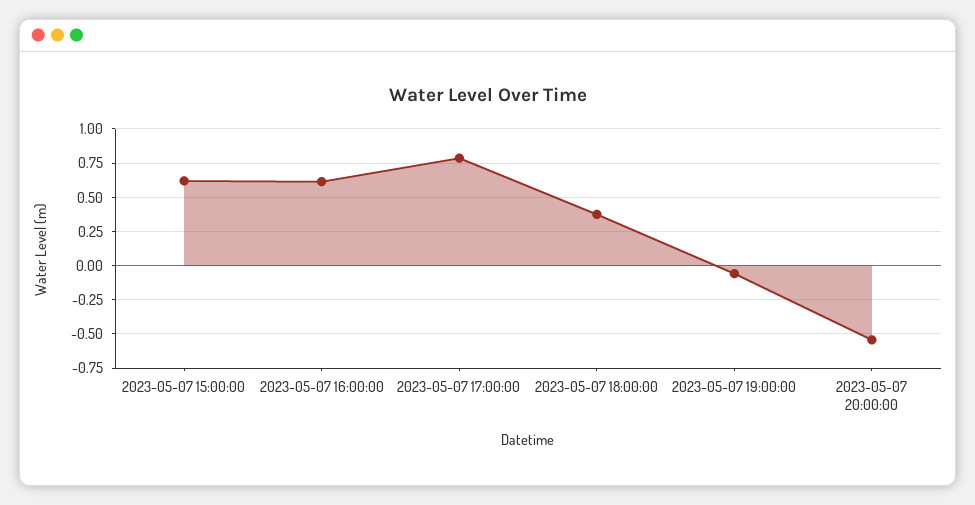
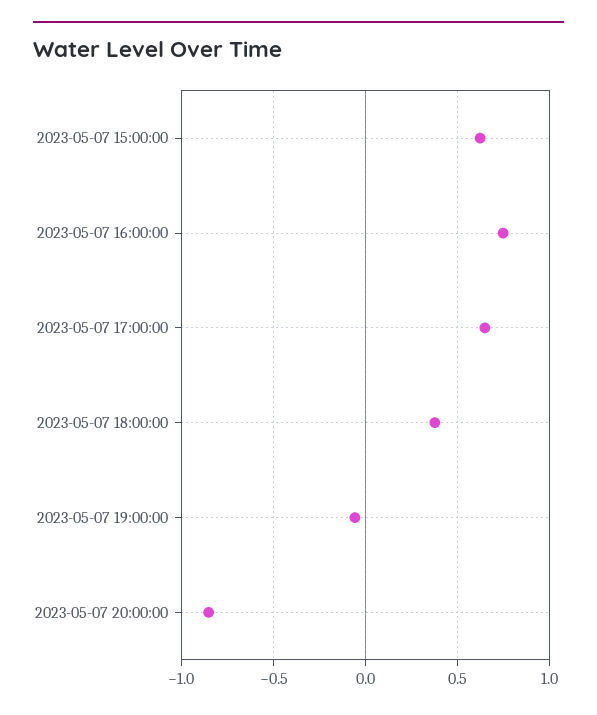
  {
    "2023-05-07 15:00:00": 0.6,
-   "2023-05-07 16:00:00": 0.6,
+   "2023-05-07 16:00:00": 0.75,
-   "2023-05-07 17:00:00": 0.8,
+   "2023-05-07 17:00:00": 0.65,
    "2023-05-07 18:00:00": 0.4,
    "2023-05-07 19:00:00": -0.05,
-   "2023-05-07 20:00:00": -0.55
+   "2023-05-07 20:00:00": -0.85
  }

